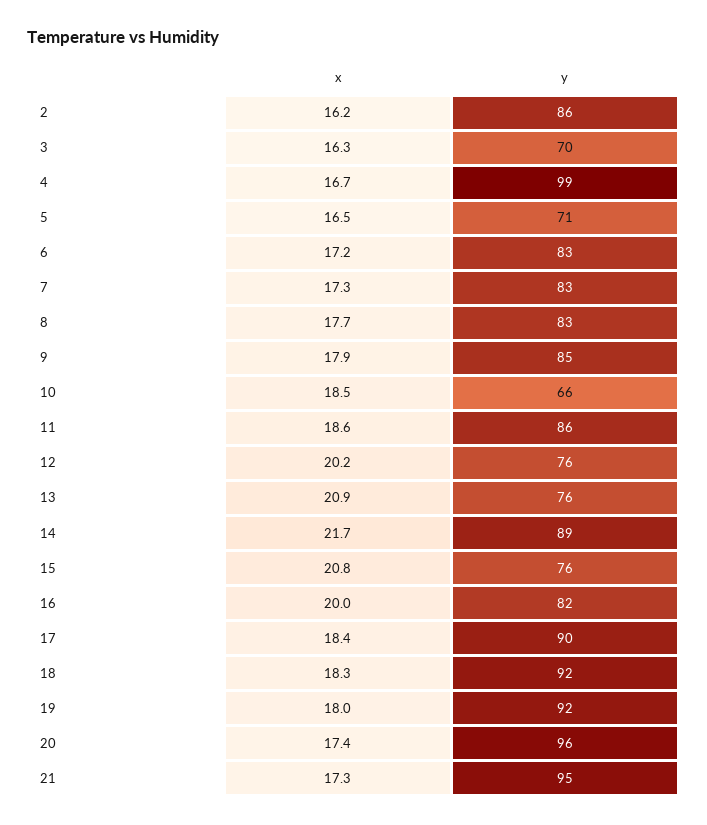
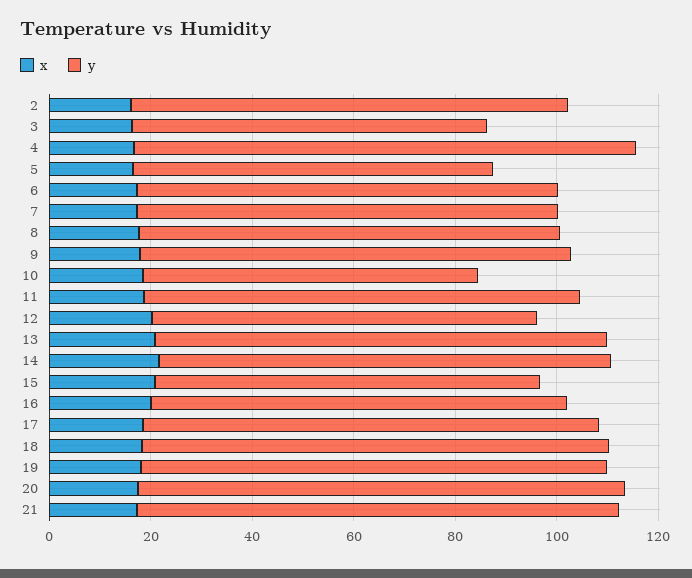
  {
    "x": {
      "2": 16.2,
      "3": 16.3,
      "4": 16.7,
      "5": 16.5,
      "6": 17.2,
      "7": 17.3,
      "8": 17.7,
      "9": 17.9,
      "10": 18.5,
      "11": 18.6,
      "12": 20.2,
      "13": 20.9,
      "14": 21.7,
      "15": 20.8,
      "16": 20,
      "17": 18.4,
      "18": 18.3,
      "19": 18,
      "20": 17.4,
      "21": 17.3
    },
    "y": {
      "2": 86,
      "3": 70,
      "4": 99,
      "5": 71,
      "6": 83,
      "7": 83,
      "8": 83,
      "9": 85,
      "10": 66,
      "11": 86,
      "12": 76,
-     "13": 76,
+     "13": 90,
      "14": 89,
      "15": 76,
      "16": 82,
      "17": 90,
      "18": 92,
      "19": 92,
      "20": 96,
      "21": 95
    }
  }

